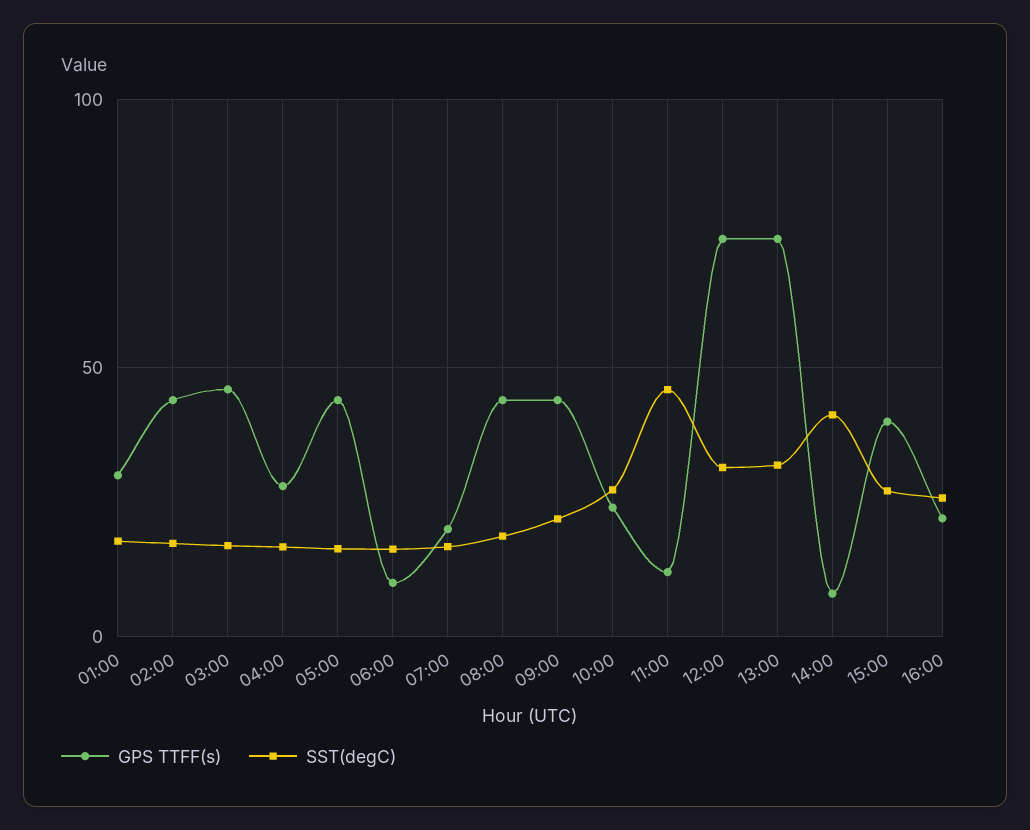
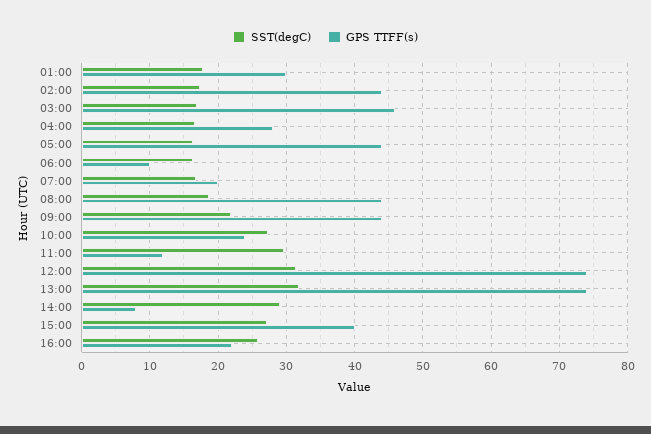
  {
    "GPS TTFF(s)": {
      "01:00": 30,
      "02:00": 44,
      "03:00": 46,
      "04:00": 28,
      "05:00": 44,
      "06:00": 10,
      "07:00": 20,
      "08:00": 44,
      "09:00": 44,
      "10:00": 24,
      "11:00": 12,
      "12:00": 74,
      "13:00": 74,
      "14:00": 8,
      "15:00": 40,
      "16:00": 22
    },
    "SST(degC)": {
      "01:00": 18,
      "02:00": 17,
      "03:00": 17,
      "04:00": 17,
      "05:00": 16,
      "06:00": 16,
      "07:00": 17,
      "08:00": 19,
      "09:00": 22,
      "10:00": 27,
-     "11:00": 45,
+     "11:00": 30,
      "12:00": 31,
      "13:00": 32,
-     "14:00": 40,
+     "14:00": 29,
      "15:00": 27,
      "16:00": 26
    }
  }

